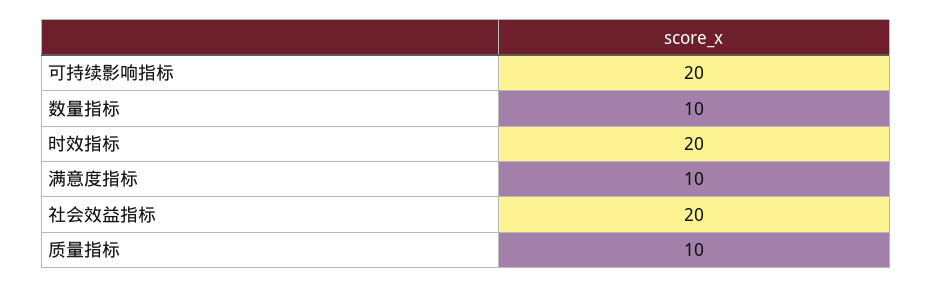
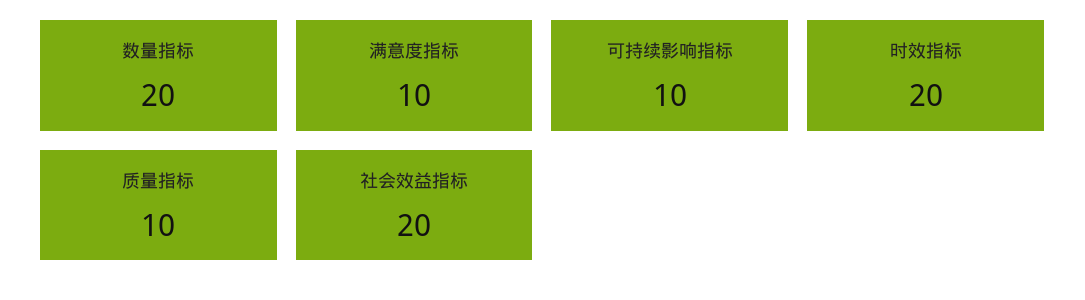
  {
-   "可持续影响指标": 20,
+   "可持续影响指标": 10,
-   "数量指标": 10,
+   "数量指标": 20,
    "时效指标": 20,
    "满意度指标": 10,
    "社会效益指标": 20,
    "质量指标": 10
  }

